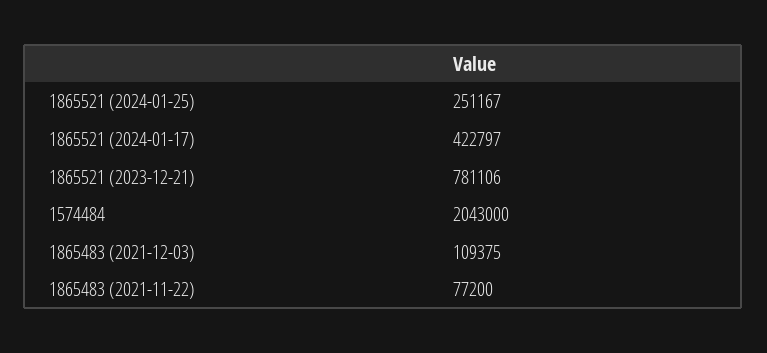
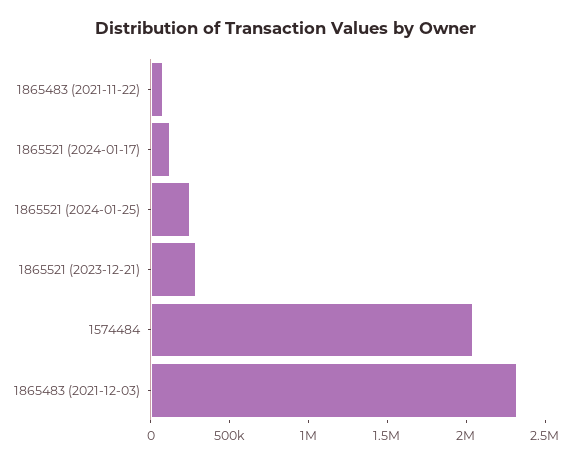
  {
    "1865521 (2024-01-25)": 251167,
-   "1865521 (2024-01-17)": 422797,
+   "1865521 (2024-01-17)": 100000,
-   "1865521 (2023-12-21)": 781106,
+   "1865521 (2023-12-21)": 300000,
    "1574484": 2043000,
-   "1865483 (2021-12-03)": 109375,
+   "1865483 (2021-12-03)": 2300000,
    "1865483 (2021-11-22)": 77200
  }

